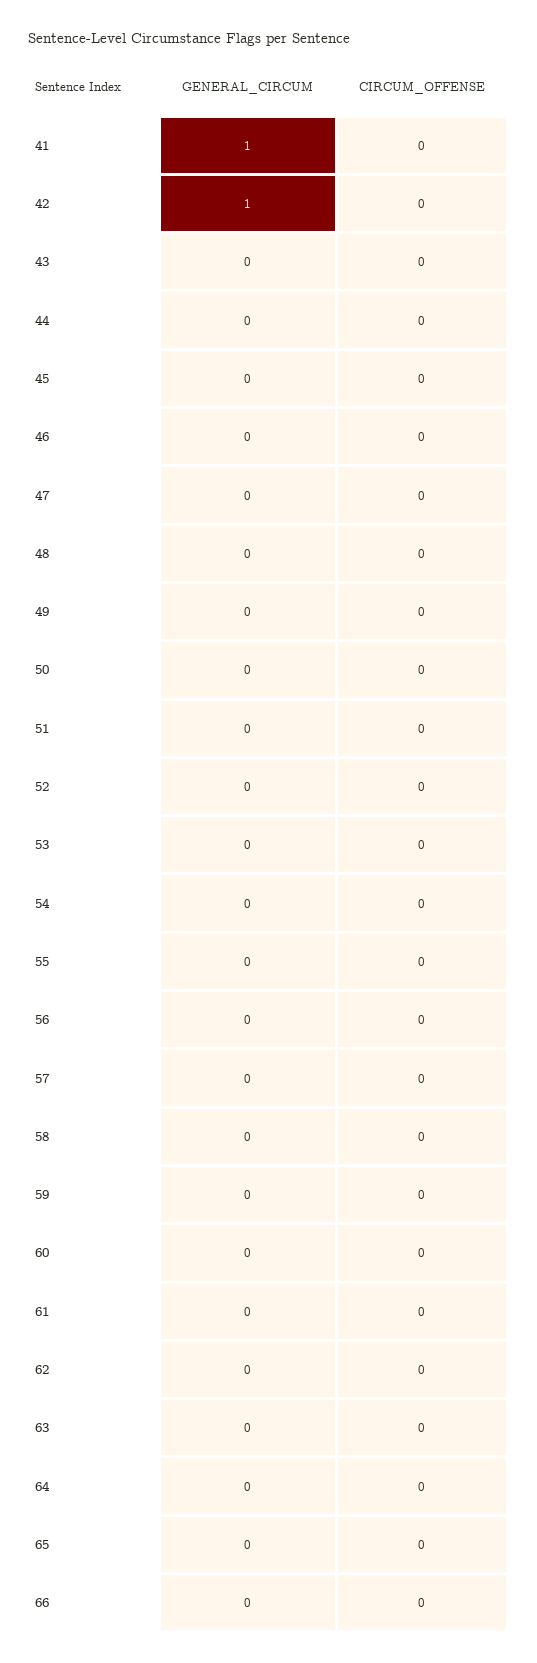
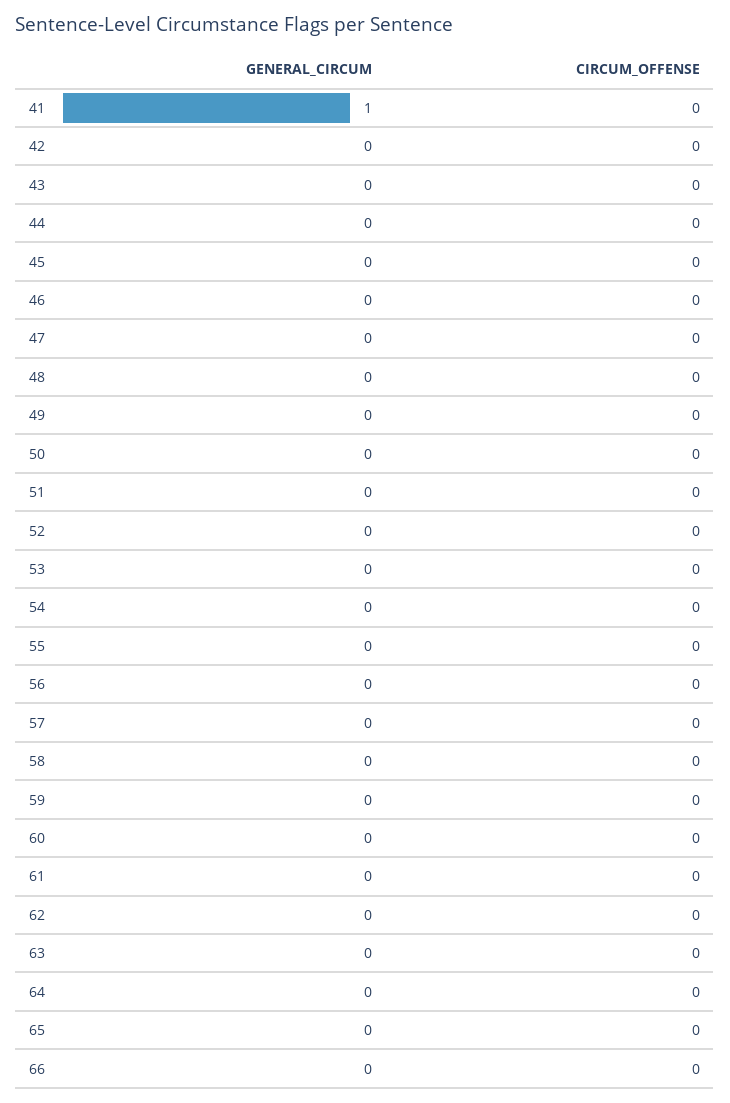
  {
    "GENERAL_CIRCUM": {
      "41": 1,
-     "42": 1,
+     "42": 0,
      "43": 0,
      "44": 0,
      "45": 0,
      "46": 0,
      "47": 0,
      "48": 0,
      "49": 0,
      "50": 0,
      "51": 0,
      "52": 0,
      "53": 0,
      "54": 0,
      "55": 0,
      "56": 0,
      "57": 0,
      "58": 0,
      "59": 0,
      "60": 0,
      "61": 0,
      "62": 0,
      "63": 0,
      "64": 0,
      "65": 0,
      "66": 0
    },
    "CIRCUM_OFFENSE": {
      "41": 0,
      "42": 0,
      "43": 0,
      "44": 0,
      "45": 0,
      "46": 0,
      "47": 0,
      "48": 0,
      "49": 0,
      "50": 0,
      "51": 0,
      "52": 0,
      "53": 0,
      "54": 0,
      "55": 0,
      "56": 0,
      "57": 0,
      "58": 0,
      "59": 0,
      "60": 0,
      "61": 0,
      "62": 0,
      "63": 0,
      "64": 0,
      "65": 0,
      "66": 0
    }
  }

